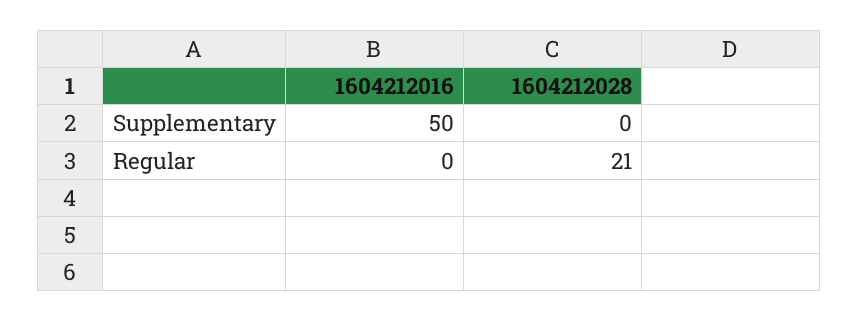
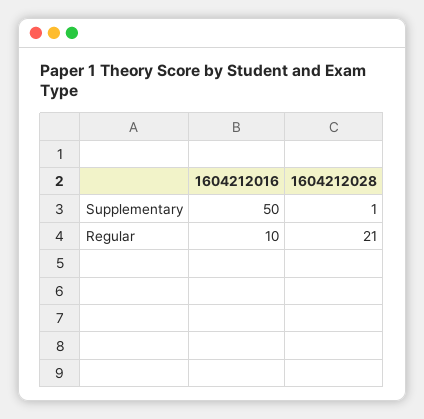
  {
    "1604212016": {
      "Supplementary": 50,
-     "Regular": 0
+     "Regular": 10
    },
    "1604212028": {
-     "Supplementary": 0,
+     "Supplementary": 1,
      "Regular": 21
    }
  }

